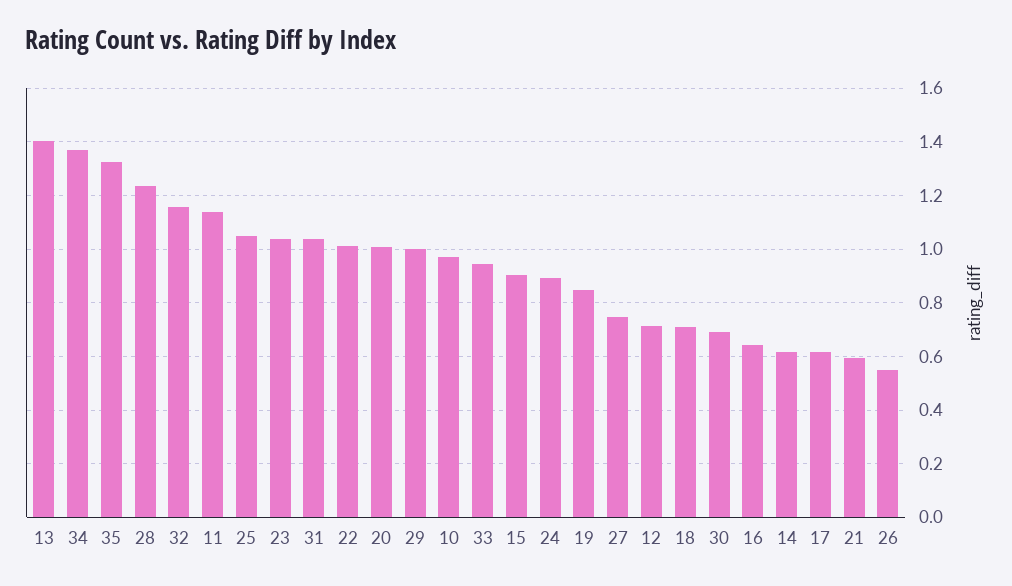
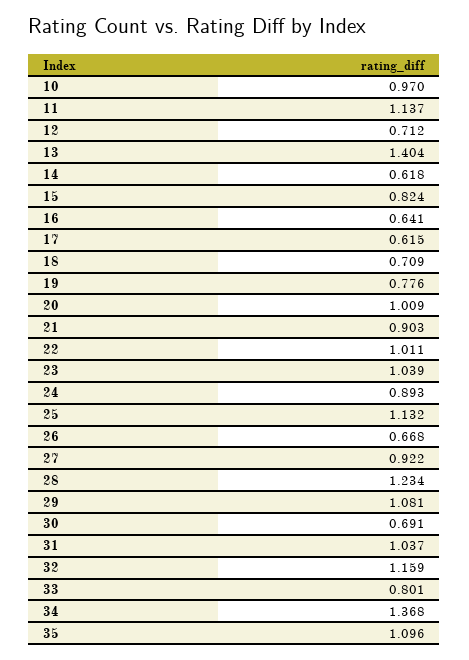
  {
    "13": 1.404,
    "34": 1.368,
-   "35": 1.325,
+   "35": 1.096,
    "28": 1.234,
    "32": 1.159,
    "11": 1.137,
-   "25": 1.05,
+   "25": 1.132,
    "23": 1.039,
    "31": 1.037,
    "22": 1.011,
    "20": 1.009,
-   "29": 1,
+   "29": 1.081,
    "10": 0.97,
-   "33": 0.95,
+   "33": 0.801,
-   "15": 0.9,
+   "15": 0.824,
    "24": 0.893,
-   "19": 0.85,
+   "19": 0.776,
-   "27": 0.75,
+   "27": 0.922,
    "12": 0.712,
    "18": 0.709,
    "30": 0.691,
    "16": 0.641,
    "14": 0.618,
    "17": 0.615,
-   "21": 0.6,
+   "21": 0.903,
-   "26": 0.55
+   "26": 0.668
  }

